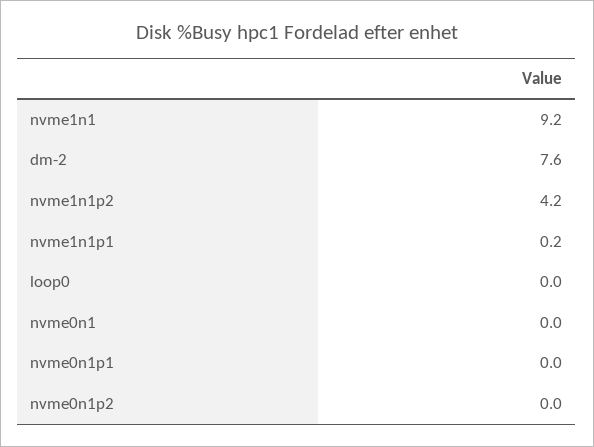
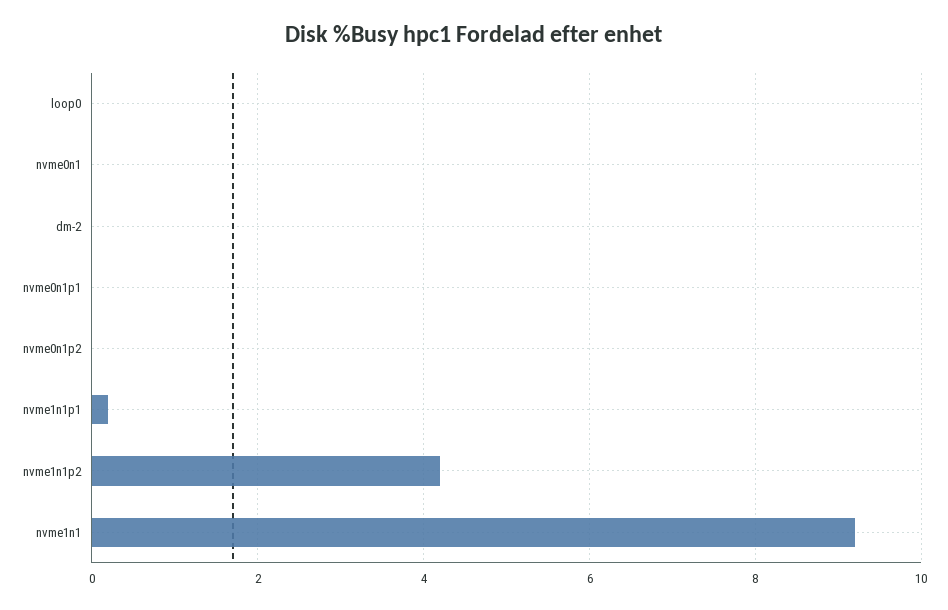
  {
    "nvme1n1": 9.2,
-   "dm-2": 7.6,
+   "dm-2": 0,
    "nvme1n1p2": 4.2,
    "nvme1n1p1": 0.2,
    "loop0": 0,
    "nvme0n1": 0,
    "nvme0n1p1": 0,
    "nvme0n1p2": 0
  }

